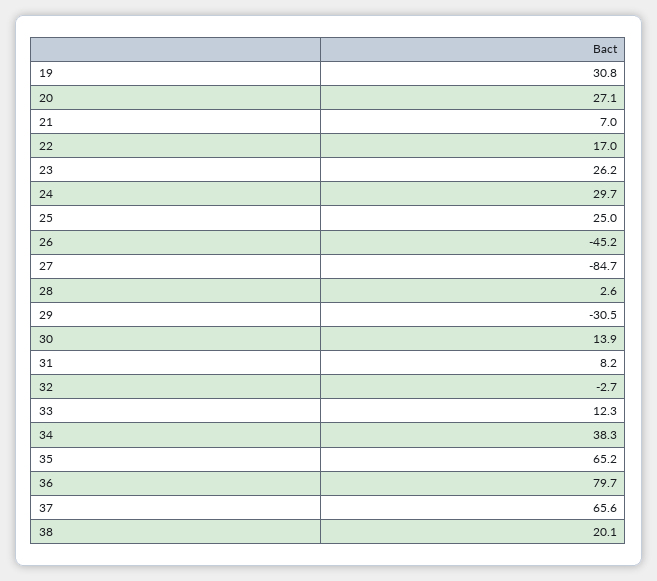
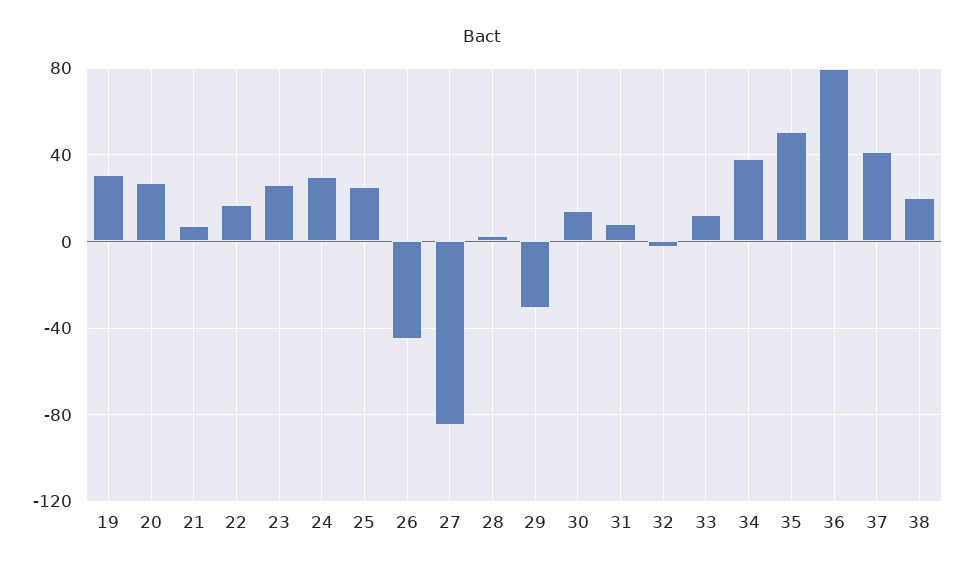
  {
    "19": 30.8,
    "20": 27.1,
    "21": 7,
    "22": 17,
    "23": 26.2,
    "24": 29.7,
    "25": 25,
    "26": -45.2,
    "27": -84.7,
    "28": 2.6,
    "29": -30.5,
    "30": 13.9,
    "31": 8.2,
    "32": -2.7,
    "33": 12.3,
    "34": 38.3,
-   "35": 65.2,
+   "35": 50,
    "36": 79.7,
-   "37": 65.6,
+   "37": 40,
    "38": 20.1
  }

